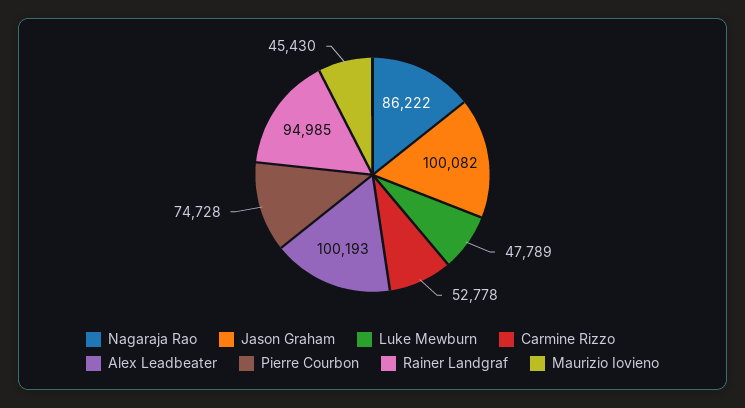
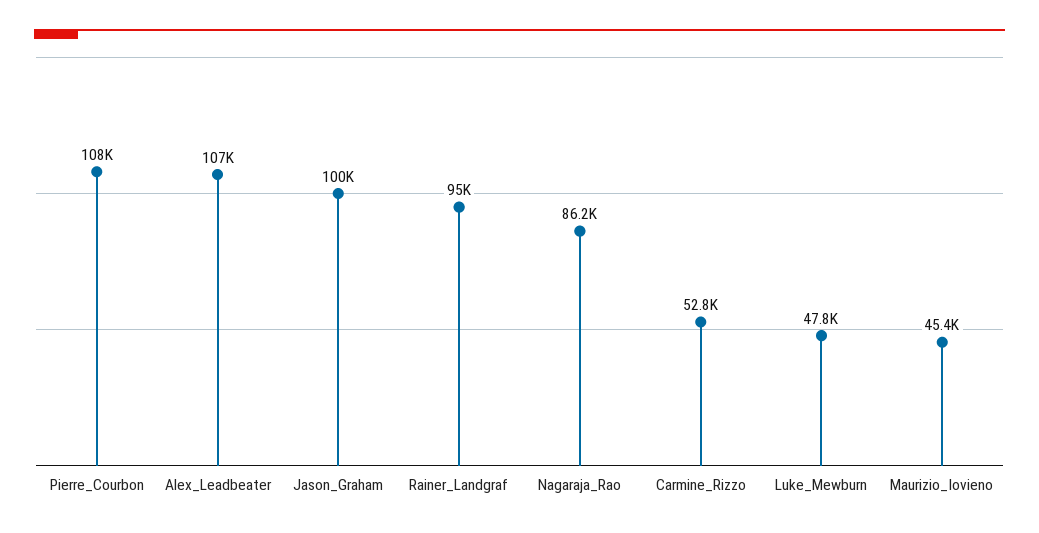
  {
    "Nagaraja Rao": 86222,
    "Jason Graham": 100082,
    "Luke Mewburn": 47789,
    "Carmine Rizzo": 52778,
-   "Alex Leadbeater": 100193,
+   "Alex Leadbeater": 107000,
-   "Pierre Courbon": 74728,
+   "Pierre Courbon": 108000,
    "Rainer Landgraf": 94985,
    "Maurizio Iovieno": 45430
  }

